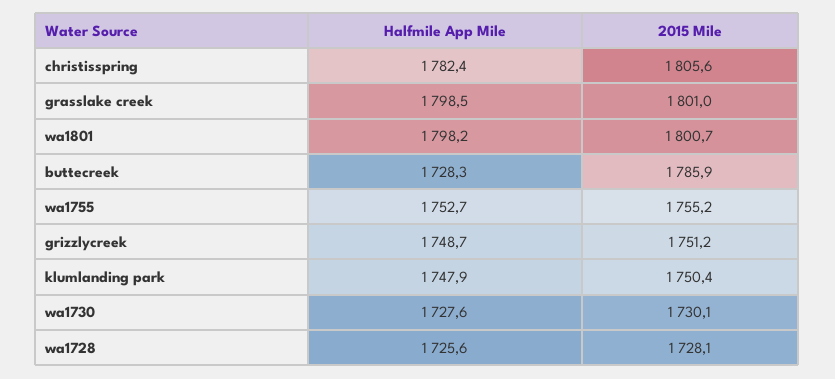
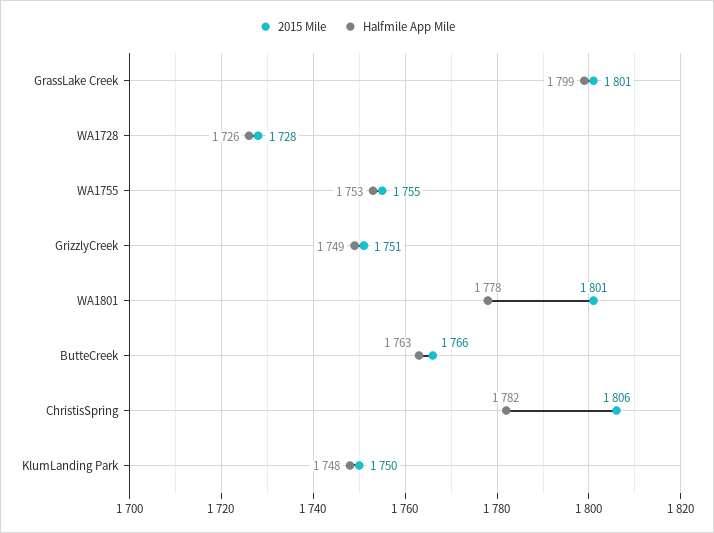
  {
    "Halfmile App Mile": {
      "christisspring": 1782.4,
      "grasslake creek": 1798.5,
-     "wa1801": 1798.2,
+     "wa1801": 1778,
-     "buttecreek": 1728.3,
+     "buttecreek": 1763,
      "wa1755": 1752.7,
      "grizzlycreek": 1748.7,
      "klumlanding park": 1747.9,
-     "wa1730": 1727.6,
      "wa1728": 1725.6
    },
    "2015 Mile": {
      "christisspring": 1805.6,
      "grasslake creek": 1801,
      "wa1801": 1800.7,
-     "buttecreek": 1785.9,
+     "buttecreek": 1766,
      "wa1755": 1755.2,
      "grizzlycreek": 1751.2,
      "klumlanding park": 1750.4,
-     "wa1730": 1730.1,
      "wa1728": 1728.1
    }
  }

